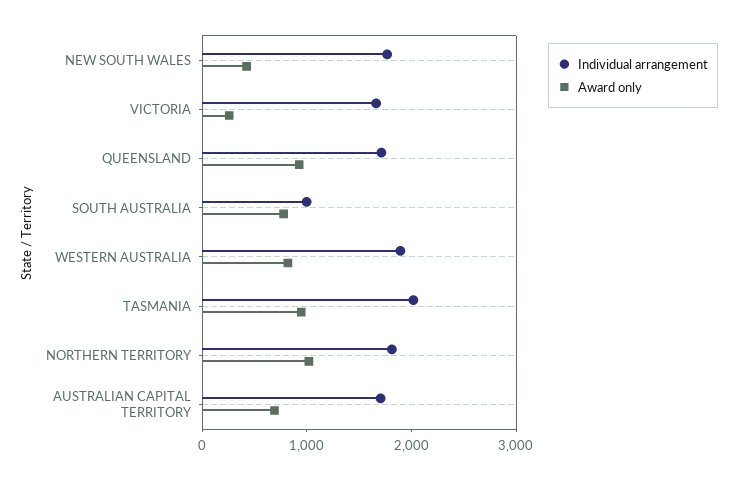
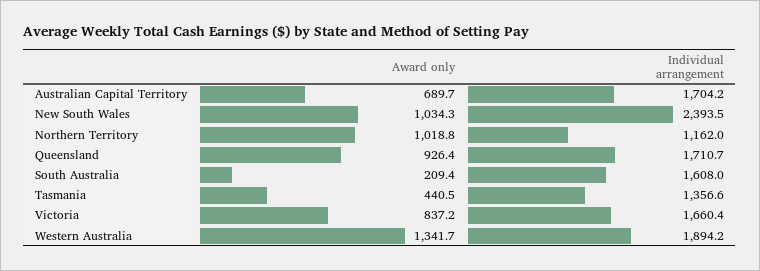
  {
    "Individual arrangement": {
-     "NEW SOUTH WALES": 1800,
+     "NEW SOUTH WALES": 2393.5,
      "VICTORIA": 1660.4,
      "QUEENSLAND": 1710.7,
-     "SOUTH AUSTRALIA": 1000,
+     "SOUTH AUSTRALIA": 1608,
      "WESTERN AUSTRALIA": 1894.2,
-     "TASMANIA": 2000,
+     "TASMANIA": 1356.6,
-     "NORTHERN TERRITORY": 1800,
+     "NORTHERN TERRITORY": 1162,
      "AUSTRALIAN CAPITAL TERRITORY": 1704.2
    },
    "Award only": {
-     "NEW SOUTH WALES": 400,
+     "NEW SOUTH WALES": 1034.3,
-     "VICTORIA": 200,
+     "VICTORIA": 837.2,
      "QUEENSLAND": 926.4,
-     "SOUTH AUSTRALIA": 800,
+     "SOUTH AUSTRALIA": 209.4,
-     "WESTERN AUSTRALIA": 800,
+     "WESTERN AUSTRALIA": 1341.7,
-     "TASMANIA": 1000,
+     "TASMANIA": 440.5,
      "NORTHERN TERRITORY": 1018.8,
      "AUSTRALIAN CAPITAL TERRITORY": 689.7
    }
  }

